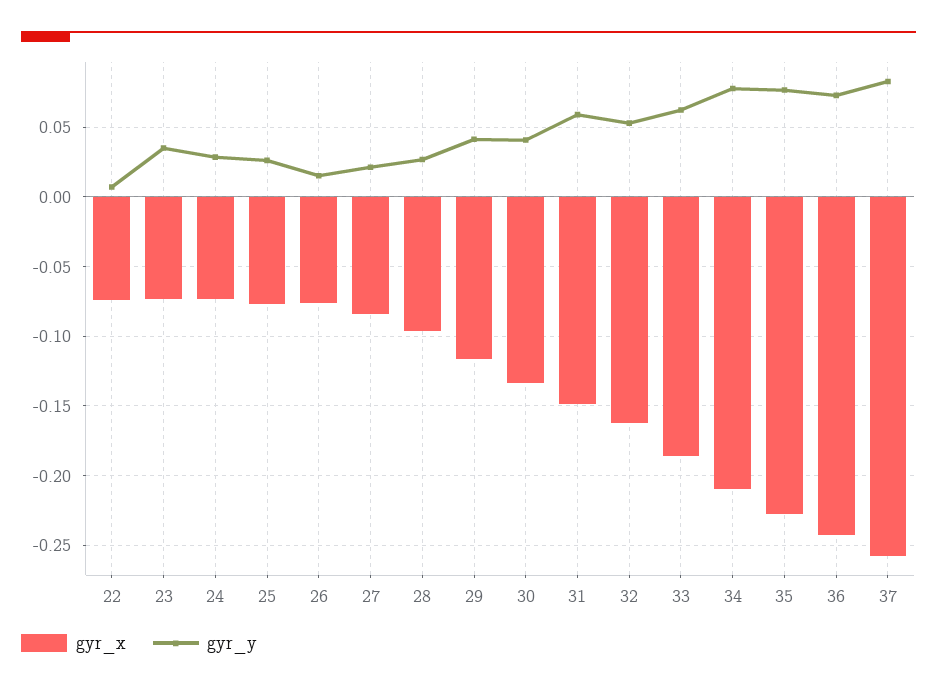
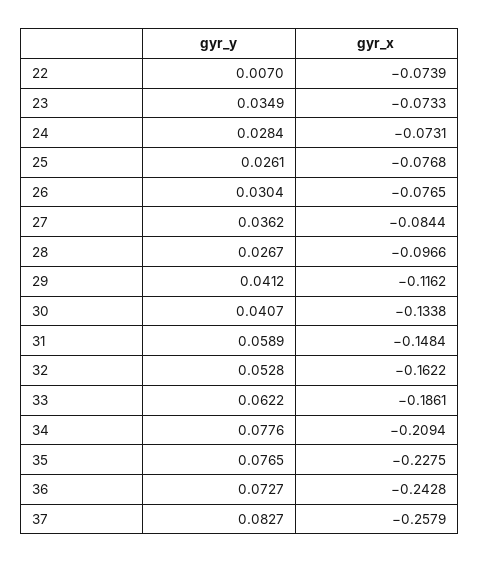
  {
    "gyr_x": {
      "22": -0.0739,
      "23": -0.0733,
      "24": -0.0731,
      "25": -0.0768,
      "26": -0.0765,
      "27": -0.0844,
      "28": -0.0966,
      "29": -0.1162,
      "30": -0.1338,
      "31": -0.1484,
      "32": -0.1622,
      "33": -0.1861,
      "34": -0.2094,
      "35": -0.2275,
      "36": -0.2428,
      "37": -0.2579
    },
    "gyr_y": {
      "22": 0.007,
      "23": 0.0349,
      "24": 0.0284,
      "25": 0.0261,
-     "26": 0.015,
+     "26": 0.0304,
-     "27": 0.02,
+     "27": 0.0362,
      "28": 0.0267,
      "29": 0.0412,
      "30": 0.0407,
      "31": 0.0589,
      "32": 0.0528,
      "33": 0.0622,
      "34": 0.0776,
      "35": 0.0765,
      "36": 0.0727,
      "37": 0.0827
    }
  }

